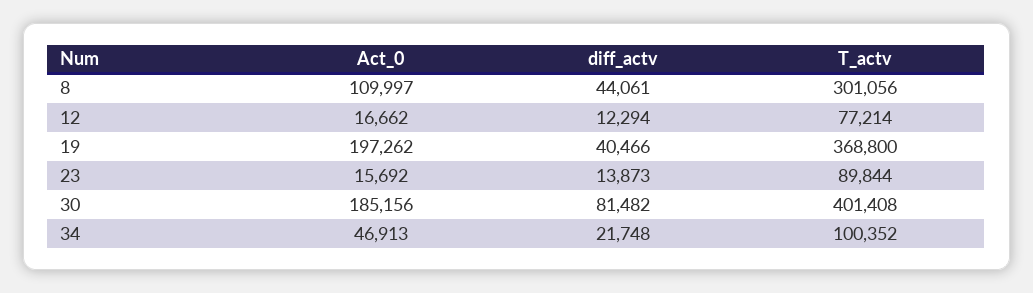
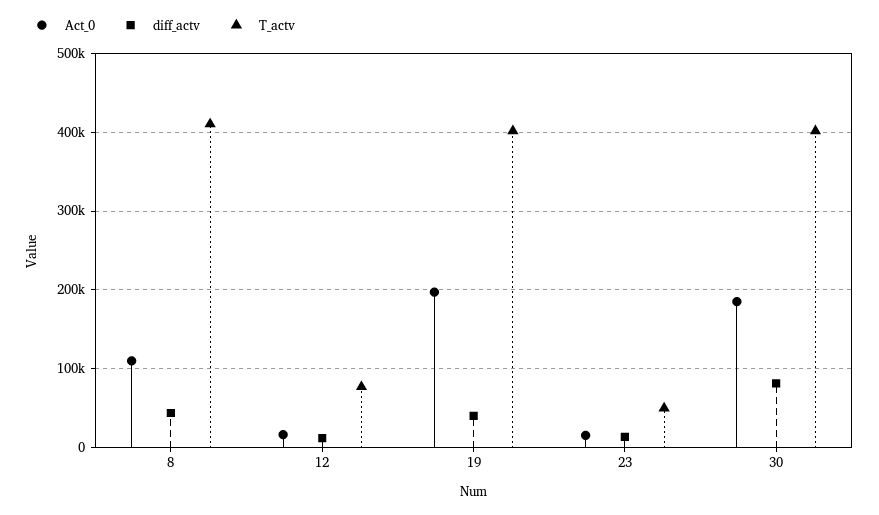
  {
    "Act_0": {
      "8": 109997,
      "12": 16662,
      "19": 197262,
      "23": 15692,
-     "30": 185156,
+     "30": 185156
-     "34": 46913
    },
    "diff_actv": {
      "8": 44061,
      "12": 12294,
      "19": 40466,
      "23": 13873,
-     "30": 81482,
+     "30": 81482
-     "34": 21748
    },
    "T_actv": {
-     "8": 301056,
+     "8": 410000,
      "12": 77214,
-     "19": 368800,
+     "19": 400000,
-     "23": 89844,
+     "23": 50000,
-     "30": 401408,
+     "30": 401408
-     "34": 100352
    }
  }

